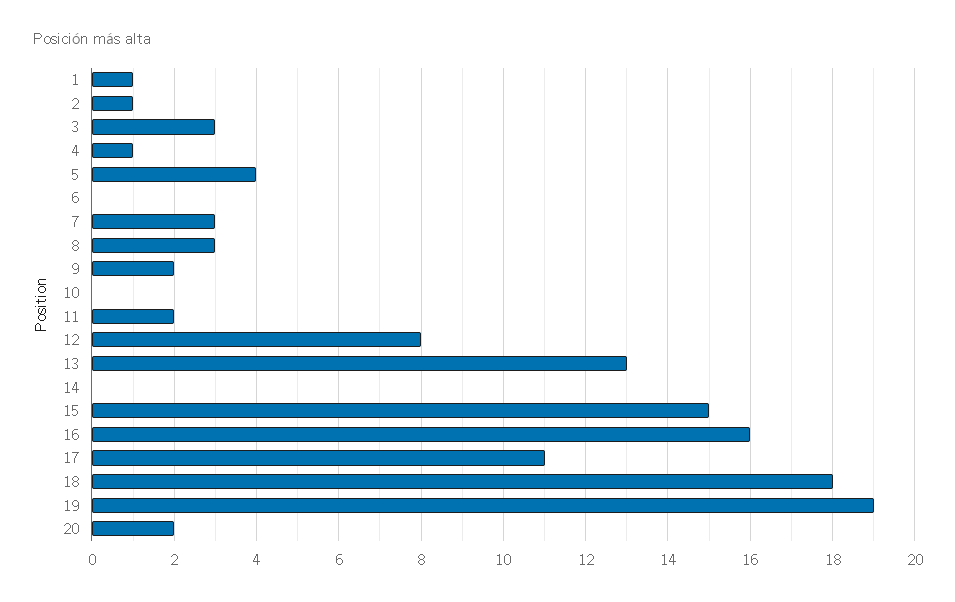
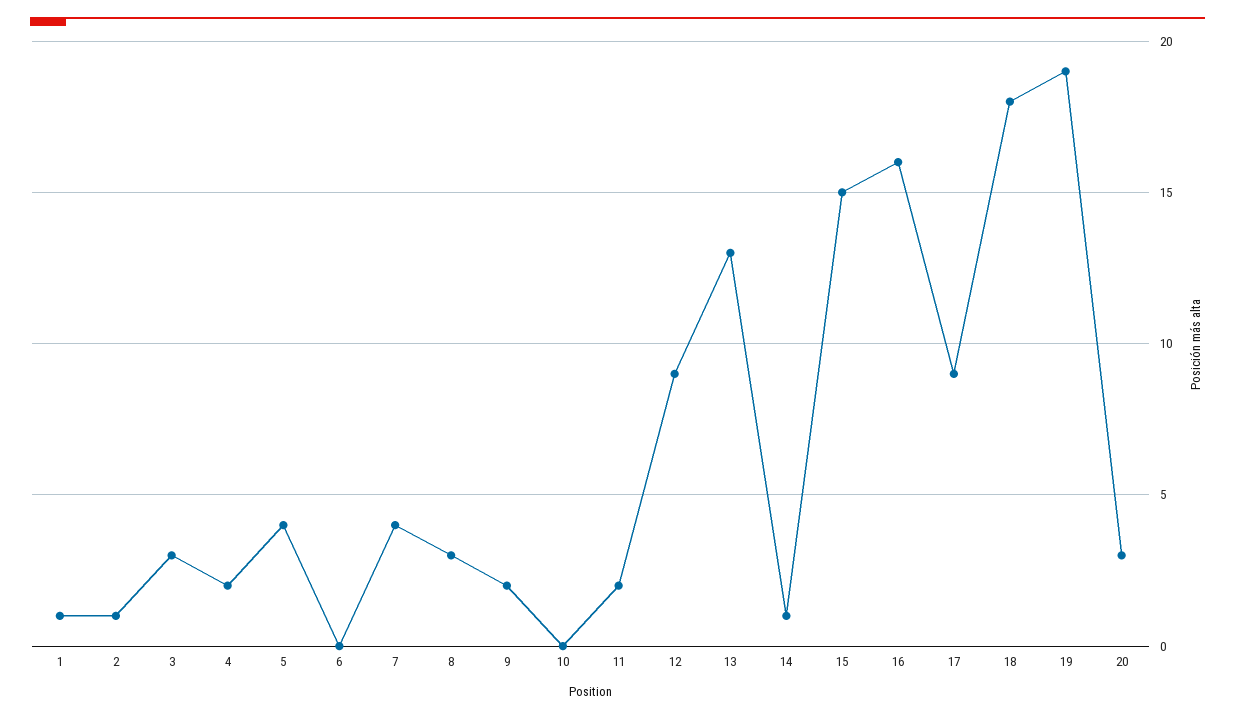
  {
    "1": 1,
    "2": 1,
    "3": 3,
-   "4": 1,
+   "4": 2,
    "5": 4,
    "6": 0,
-   "7": 3,
+   "7": 4,
    "8": 3,
    "9": 2,
    "10": 0,
    "11": 2,
-   "12": 8,
+   "12": 9,
    "13": 13,
-   "14": 0,
+   "14": 1,
    "15": 15,
    "16": 16,
-   "17": 11,
+   "17": 9,
    "18": 18,
    "19": 19,
-   "20": 2
+   "20": 3
  }

